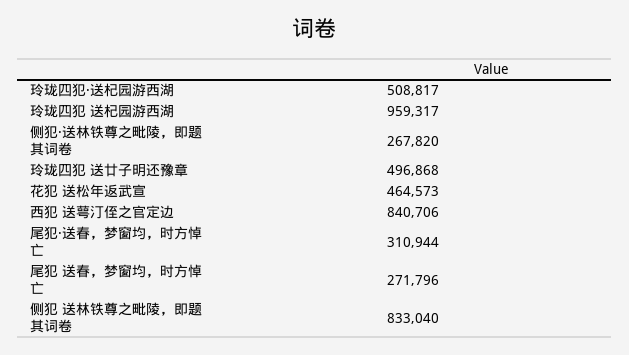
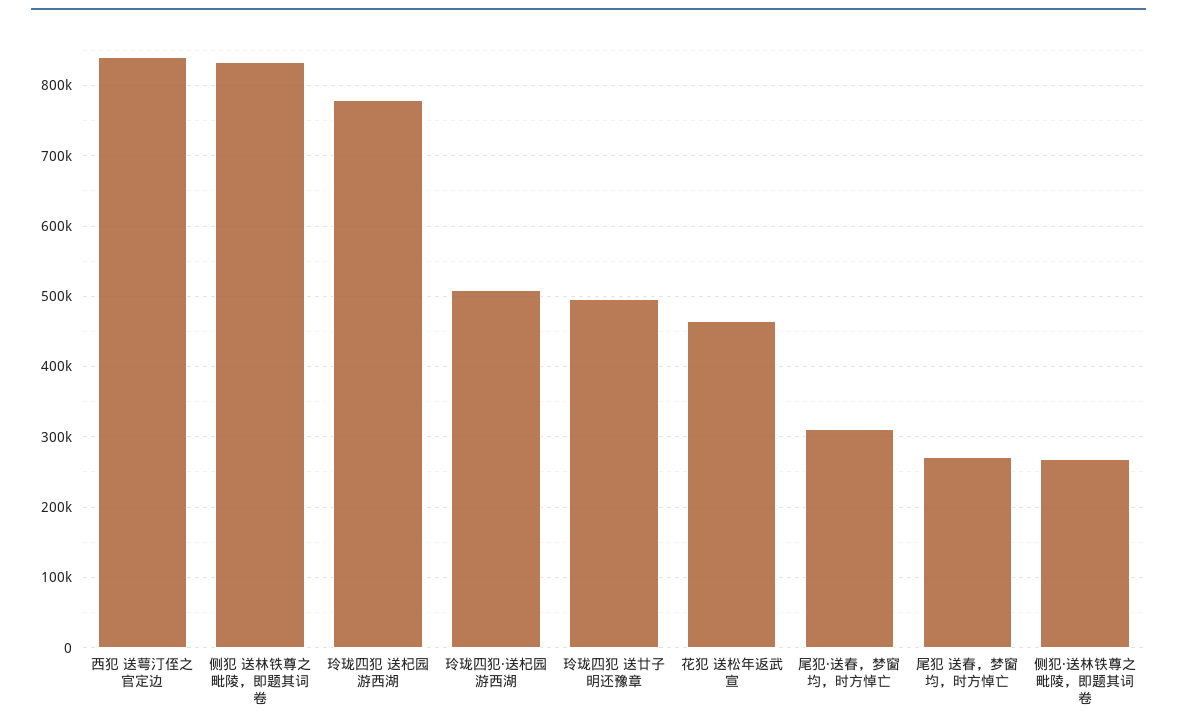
  {
    "玲珑四犯·送杞园游西湖": 508817,
-   "玲珑四犯 送杞园游西湖": 959317,
+   "玲珑四犯 送杞园游西湖": 780000,
    "侧犯·送林铁尊之毗陵，即题其词卷": 267820,
    "玲珑四犯 送廿子明还豫章": 496868,
    "花犯 送松年返武宣": 464573,
    "西犯 送萼汀侄之官定边": 840706,
    "尾犯·送春，梦窗均，时方悼亡": 310944,
    "尾犯 送春，梦窗均，时方悼亡": 271796,
    "侧犯 送林铁尊之毗陵，即题其词卷": 833040
  }

